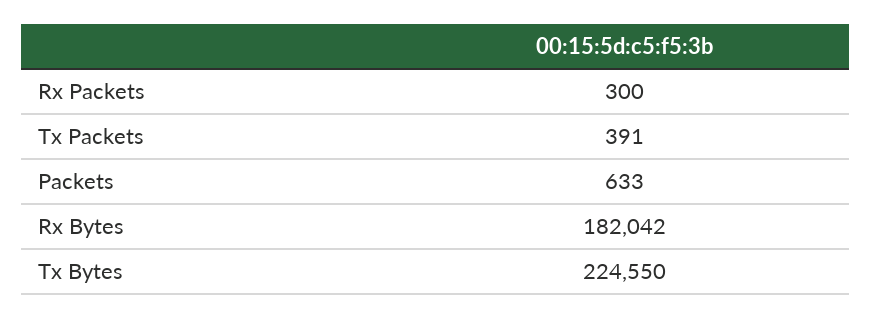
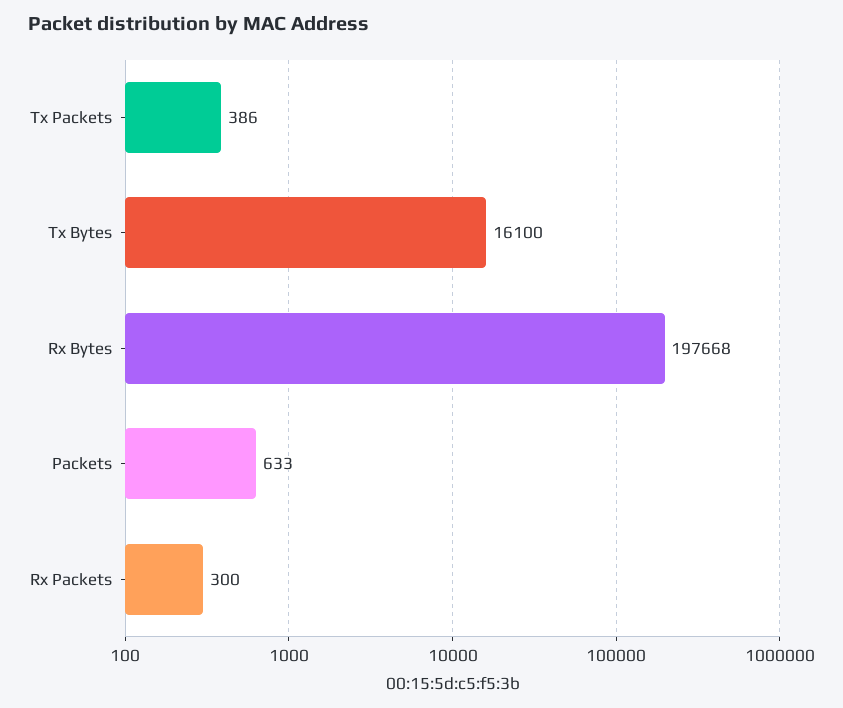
  {
    "Rx Packets": 300,
-   "Tx Packets": 391,
+   "Tx Packets": 386,
    "Packets": 633,
-   "Rx Bytes": 182042,
+   "Rx Bytes": 197668,
-   "Tx Bytes": 224550
+   "Tx Bytes": 16100
  }

